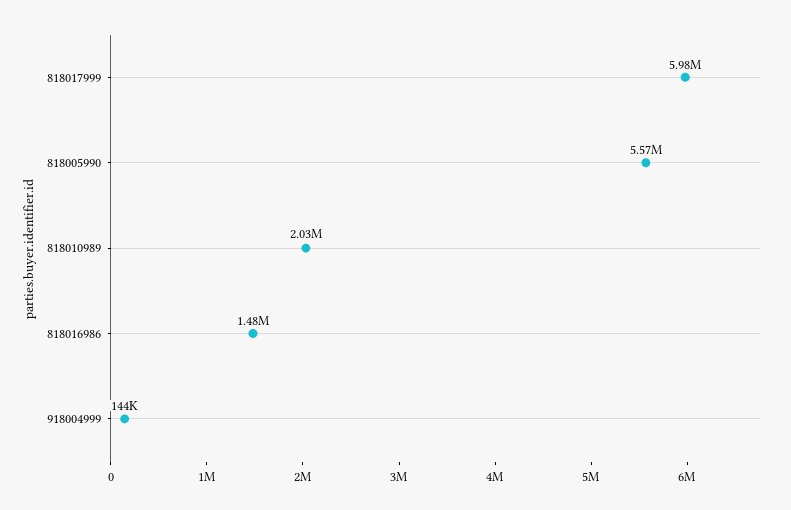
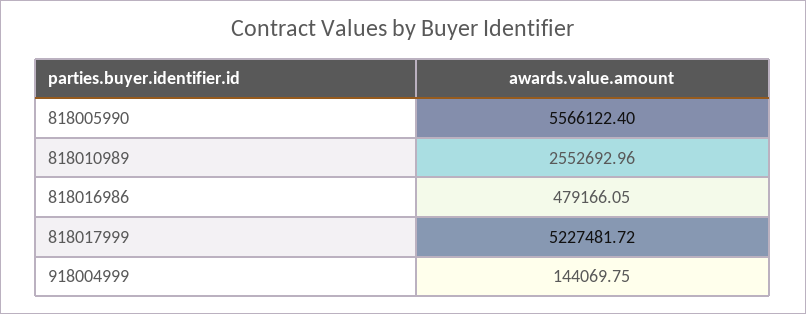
  {
-   "818017999": 5980000,
+   "818017999": 5227481.72,
    "818005990": 5566122.4,
-   "818010989": 2030000,
+   "818010989": 2552692.96,
-   "818016986": 1480000,
+   "818016986": 479166.05,
    "918004999": 144069.75
  }

